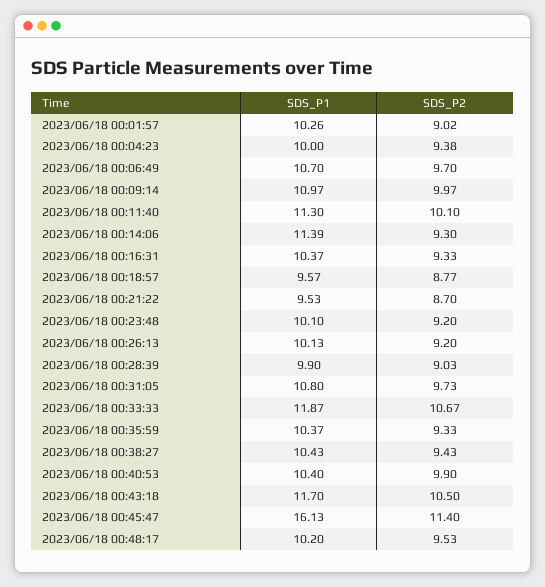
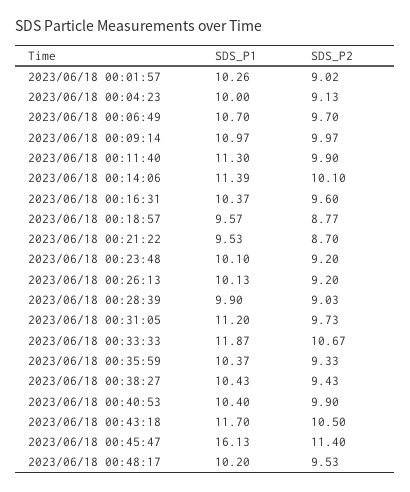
  {
    "SDS_P1": {
      "2023/06/18 00:01:57": 10.26,
      "2023/06/18 00:04:23": 10,
      "2023/06/18 00:06:49": 10.7,
      "2023/06/18 00:09:14": 10.97,
      "2023/06/18 00:11:40": 11.3,
      "2023/06/18 00:14:06": 11.39,
      "2023/06/18 00:16:31": 10.37,
      "2023/06/18 00:18:57": 9.57,
      "2023/06/18 00:21:22": 9.53,
      "2023/06/18 00:23:48": 10.1,
      "2023/06/18 00:26:13": 10.13,
      "2023/06/18 00:28:39": 9.9,
-     "2023/06/18 00:31:05": 10.8,
+     "2023/06/18 00:31:05": 11.2,
      "2023/06/18 00:33:33": 11.87,
      "2023/06/18 00:35:59": 10.37,
      "2023/06/18 00:38:27": 10.43,
      "2023/06/18 00:40:53": 10.4,
      "2023/06/18 00:43:18": 11.7,
      "2023/06/18 00:45:47": 16.13,
      "2023/06/18 00:48:17": 10.2
    },
    "SDS_P2": {
      "2023/06/18 00:01:57": 9.02,
-     "2023/06/18 00:04:23": 9.38,
+     "2023/06/18 00:04:23": 9.13,
      "2023/06/18 00:06:49": 9.7,
      "2023/06/18 00:09:14": 9.97,
-     "2023/06/18 00:11:40": 10.1,
+     "2023/06/18 00:11:40": 9.9,
-     "2023/06/18 00:14:06": 9.3,
+     "2023/06/18 00:14:06": 10.1,
-     "2023/06/18 00:16:31": 9.33,
+     "2023/06/18 00:16:31": 9.6,
      "2023/06/18 00:18:57": 8.77,
      "2023/06/18 00:21:22": 8.7,
      "2023/06/18 00:23:48": 9.2,
      "2023/06/18 00:26:13": 9.2,
      "2023/06/18 00:28:39": 9.03,
      "2023/06/18 00:31:05": 9.73,
      "2023/06/18 00:33:33": 10.67,
      "2023/06/18 00:35:59": 9.33,
      "2023/06/18 00:38:27": 9.43,
      "2023/06/18 00:40:53": 9.9,
      "2023/06/18 00:43:18": 10.5,
      "2023/06/18 00:45:47": 11.4,
      "2023/06/18 00:48:17": 9.53
    }
  }

